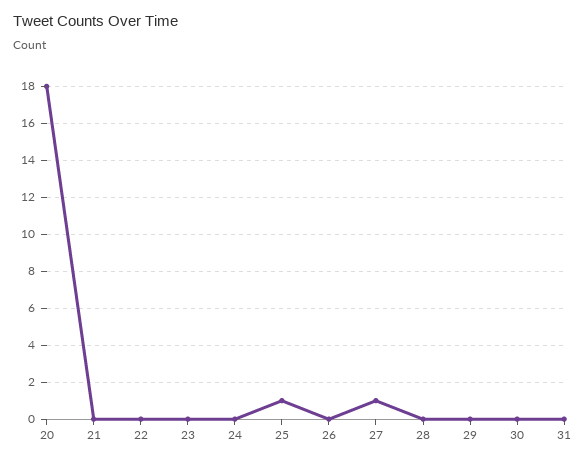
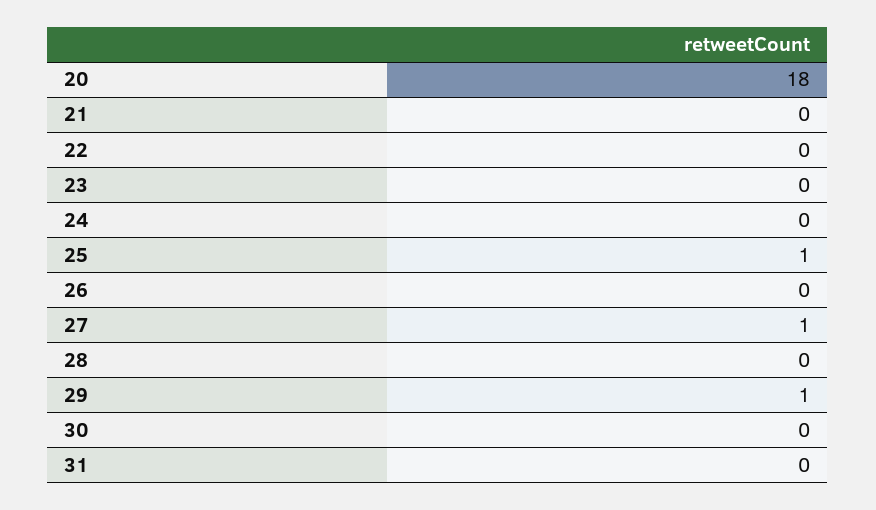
  {
    "20": 18,
    "21": 0,
    "22": 0,
    "23": 0,
    "24": 0,
    "25": 1,
    "26": 0,
    "27": 1,
    "28": 0,
-   "29": 0,
+   "29": 1,
    "30": 0,
    "31": 0
  }

